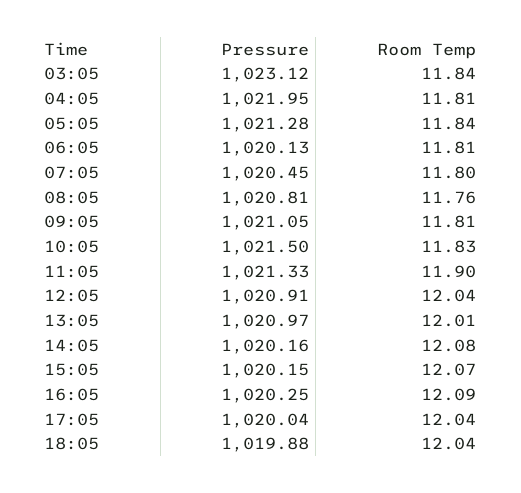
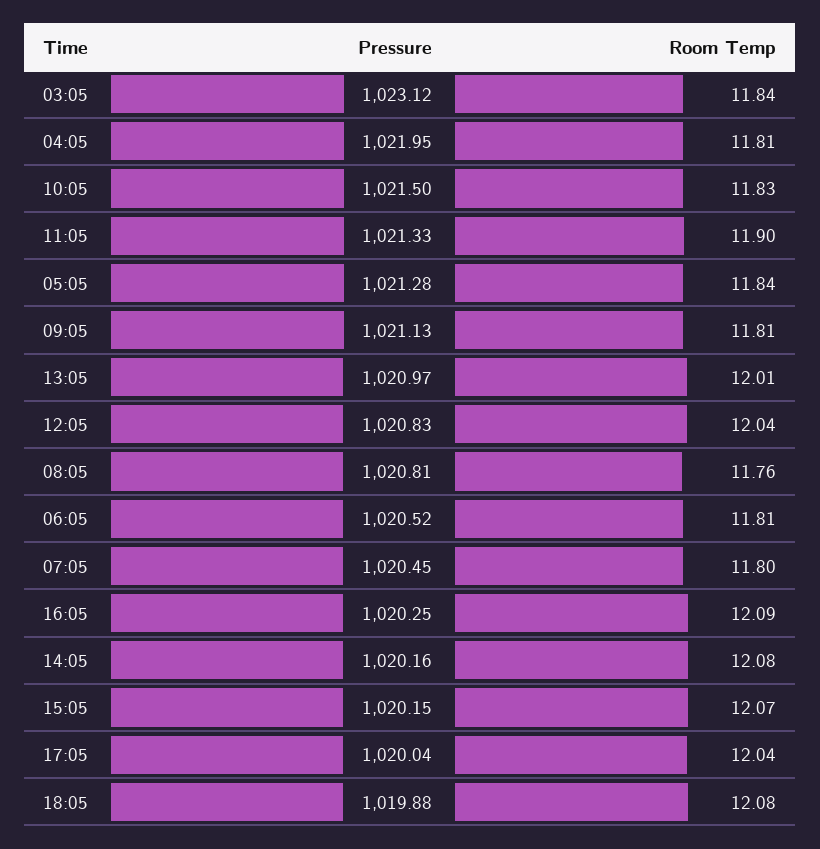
  {
    "Pressure": {
      "03:05": 1023.12,
      "04:05": 1021.95,
      "05:05": 1021.28,
-     "06:05": 1020.13,
+     "06:05": 1020.52,
      "07:05": 1020.45,
      "08:05": 1020.81,
-     "09:05": 1021.05,
+     "09:05": 1021.13,
      "10:05": 1021.5,
      "11:05": 1021.33,
-     "12:05": 1020.91,
+     "12:05": 1020.83,
      "13:05": 1020.97,
      "14:05": 1020.16,
      "15:05": 1020.15,
      "16:05": 1020.25,
      "17:05": 1020.04,
      "18:05": 1019.88
    },
    "Room Temp": {
      "03:05": 11.84,
      "04:05": 11.81,
      "05:05": 11.84,
      "06:05": 11.81,
      "07:05": 11.8,
      "08:05": 11.76,
      "09:05": 11.81,
      "10:05": 11.83,
      "11:05": 11.9,
      "12:05": 12.04,
      "13:05": 12.01,
      "14:05": 12.08,
      "15:05": 12.07,
      "16:05": 12.09,
      "17:05": 12.04,
-     "18:05": 12.04
+     "18:05": 12.08
    }
  }

